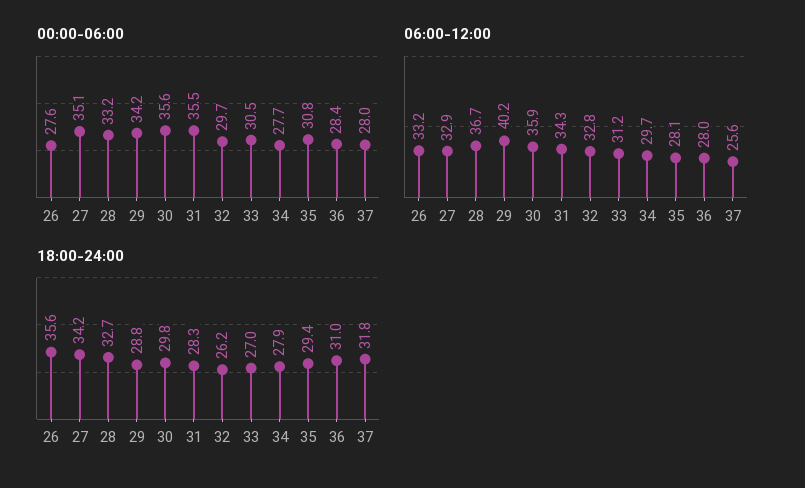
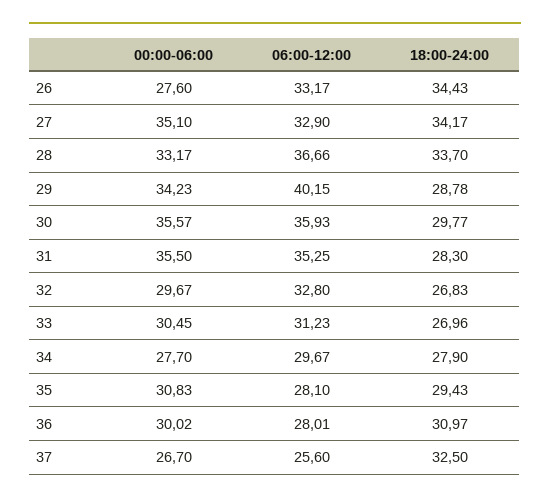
  {
    "00:00-06:00": {
      "26": 27.6,
      "27": 35.1,
      "28": 33.17,
      "29": 34.23,
      "30": 35.57,
      "31": 35.5,
      "32": 29.67,
      "33": 30.45,
      "34": 27.7,
      "35": 30.83,
-     "36": 28.4,
+     "36": 30.02,
-     "37": 28
+     "37": 26.7
    },
    "06:00-12:00": {
      "26": 33.17,
      "27": 32.9,
      "28": 36.66,
      "29": 40.15,
      "30": 35.93,
-     "31": 34.3,
+     "31": 35.25,
      "32": 32.8,
      "33": 31.23,
      "34": 29.67,
      "35": 28.1,
      "36": 28.01,
      "37": 25.6
    },
    "18:00-24:00": {
-     "26": 35.6,
+     "26": 34.43,
      "27": 34.17,
-     "28": 32.7,
+     "28": 33.7,
      "29": 28.78,
      "30": 29.77,
      "31": 28.3,
-     "32": 26.2,
+     "32": 26.83,
      "33": 26.96,
      "34": 27.9,
      "35": 29.43,
      "36": 30.97,
-     "37": 31.8
+     "37": 32.5
    }
  }

